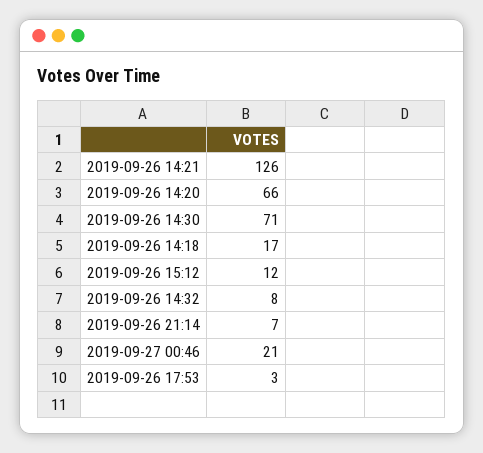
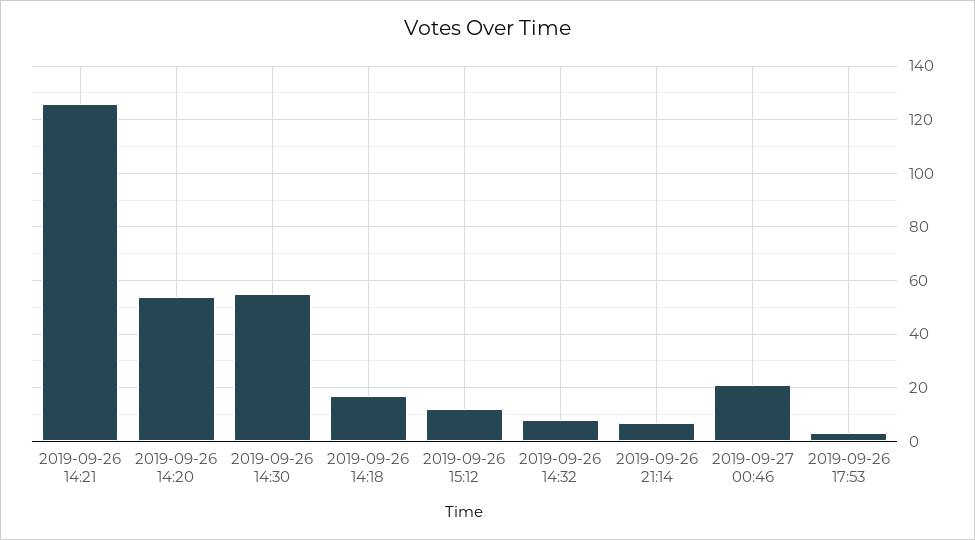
  {
    "2019-09-26 14:21": 126,
-   "2019-09-26 14:20": 66,
+   "2019-09-26 14:20": 55,
-   "2019-09-26 14:30": 71,
+   "2019-09-26 14:30": 55,
    "2019-09-26 14:18": 17,
    "2019-09-26 15:12": 12,
    "2019-09-26 14:32": 8,
    "2019-09-26 21:14": 7,
    "2019-09-27 00:46": 21,
    "2019-09-26 17:53": 3
  }

